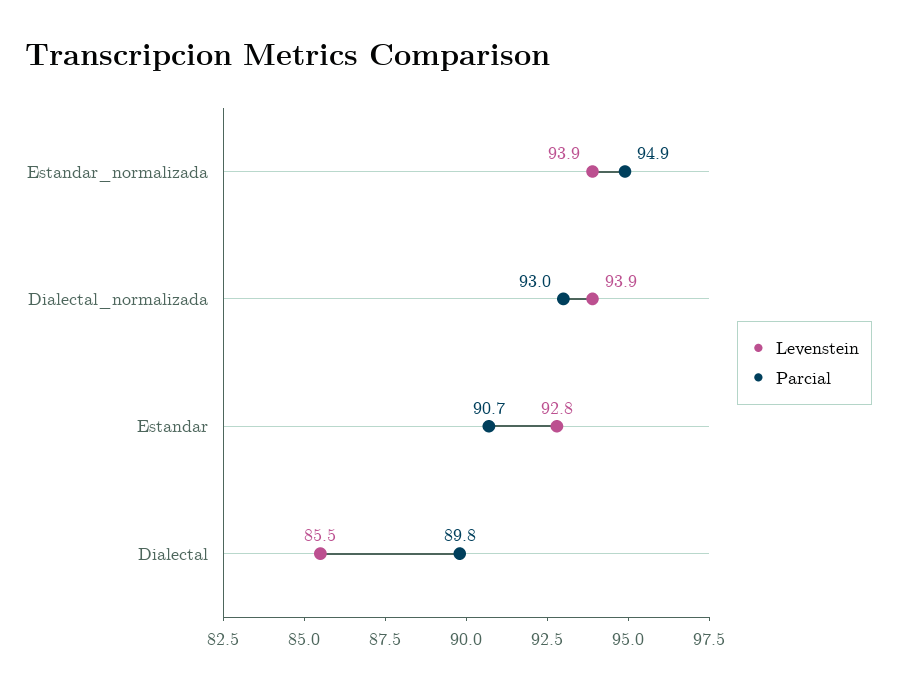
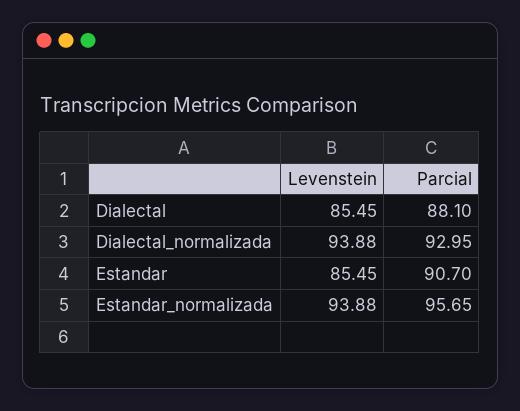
  {
    "Levenstein": {
      "Estandar_normalizada": 93.88,
      "Dialectal_normalizada": 93.88,
-     "Estandar": 92.8,
+     "Estandar": 85.45,
      "Dialectal": 85.45
    },
    "Parcial": {
-     "Estandar_normalizada": 94.9,
+     "Estandar_normalizada": 95.65,
      "Dialectal_normalizada": 92.95,
      "Estandar": 90.7,
-     "Dialectal": 89.8
+     "Dialectal": 88.1
    }
  }

